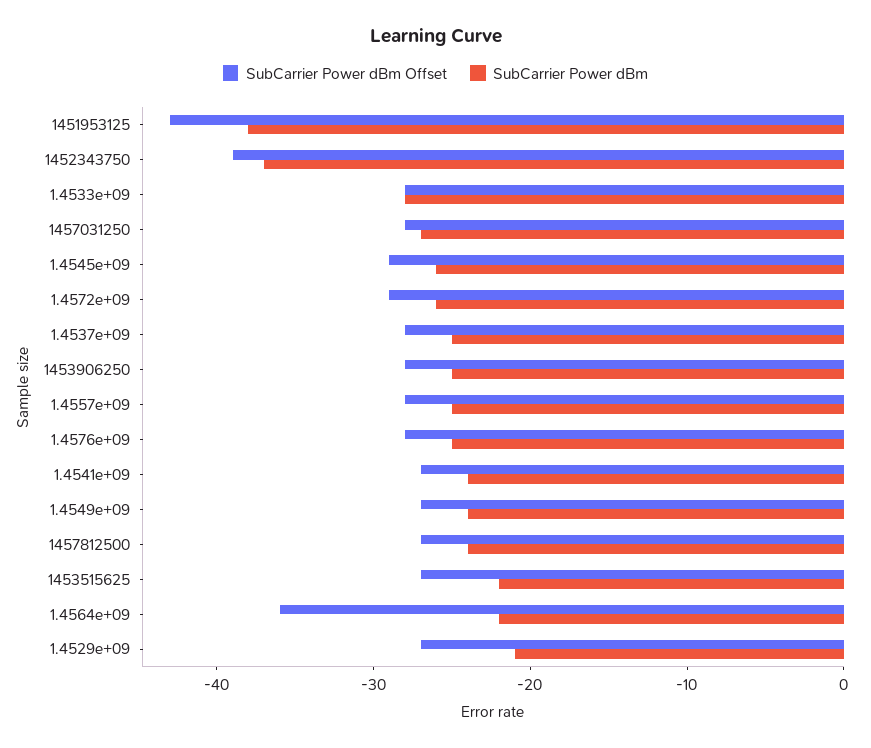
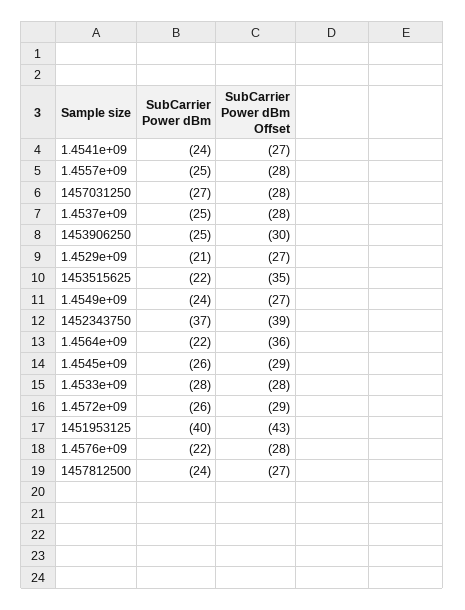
  {
    "SubCarrier Power dBm Offset": {
      "1451953125": -43,
      "1452343750": -39,
      "1.4533e+09": -28,
      "1457031250": -28,
      "1.4545e+09": -29,
      "1.4572e+09": -29,
      "1.4537e+09": -28,
-     "1453906250": -28,
+     "1453906250": -30,
      "1.4557e+09": -28,
      "1.4576e+09": -28,
      "1.4541e+09": -27,
      "1.4549e+09": -27,
      "1457812500": -27,
-     "1453515625": -27,
+     "1453515625": -35,
      "1.4564e+09": -36,
      "1.4529e+09": -27
    },
    "SubCarrier Power dBm": {
-     "1451953125": -38,
+     "1451953125": -40,
      "1452343750": -37,
      "1.4533e+09": -28,
      "1457031250": -27,
      "1.4545e+09": -26,
      "1.4572e+09": -26,
      "1.4537e+09": -25,
      "1453906250": -25,
      "1.4557e+09": -25,
-     "1.4576e+09": -25,
+     "1.4576e+09": -22,
      "1.4541e+09": -24,
      "1.4549e+09": -24,
      "1457812500": -24,
      "1453515625": -22,
      "1.4564e+09": -22,
      "1.4529e+09": -21
    }
  }

